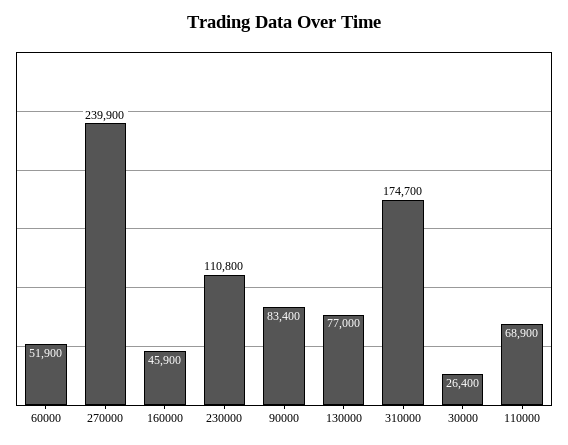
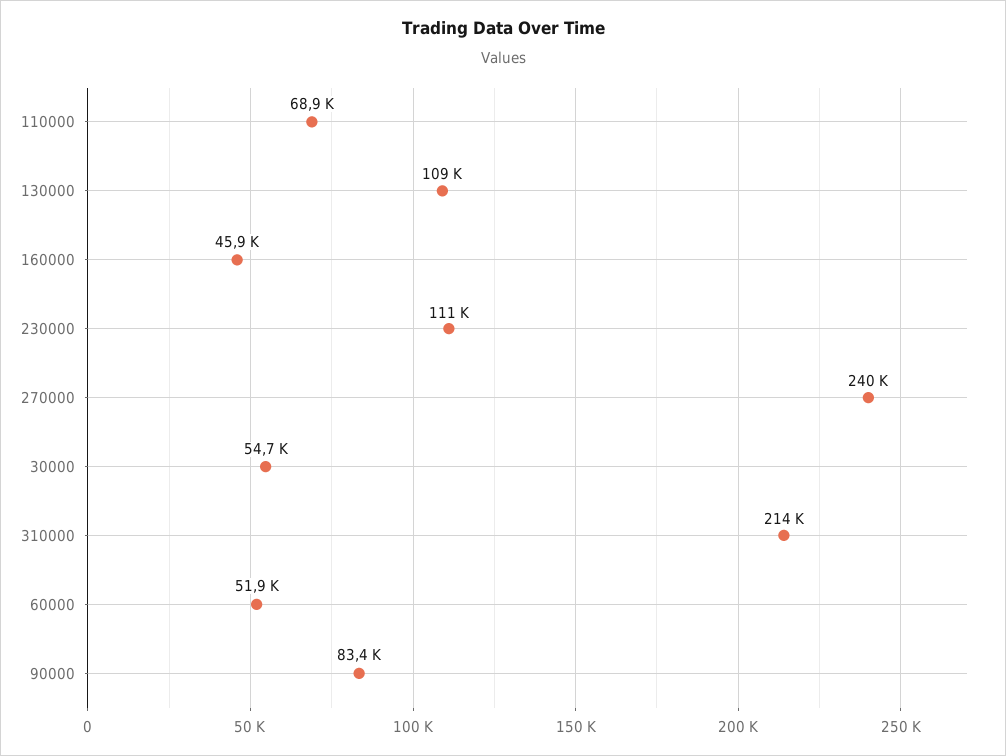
  {
    "60000": 51900,
    "270000": 239900,
    "160000": 45900,
    "230000": 110800,
    "90000": 83400,
-   "130000": 77000,
+   "130000": 109000,
-   "310000": 174700,
+   "310000": 214000,
-   "30000": 26400,
+   "30000": 54700,
    "110000": 68900
  }

